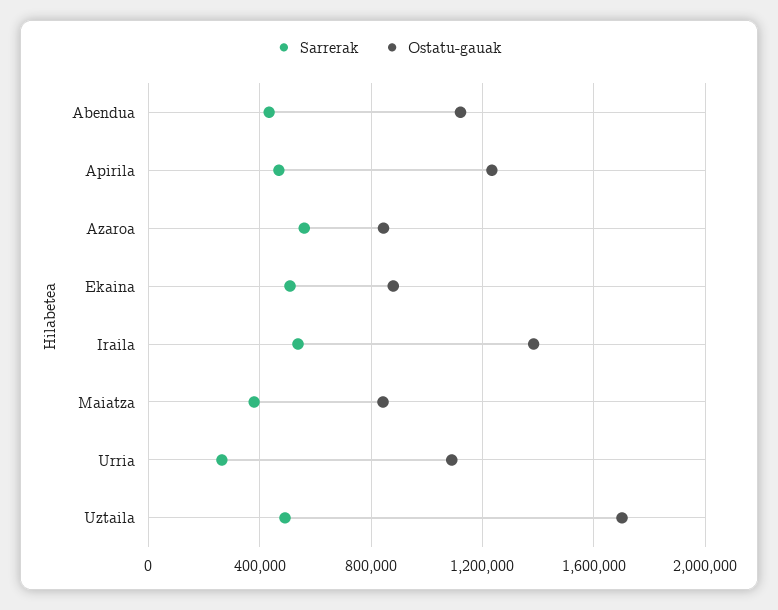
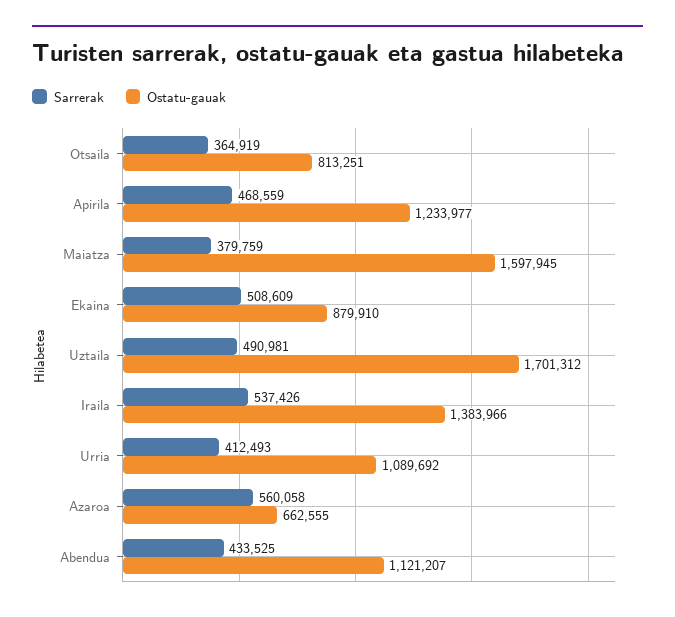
  {
    "Sarrerak": {
      "Abendua": 433525,
      "Apirila": 468559,
      "Azaroa": 560058,
      "Ekaina": 508609,
      "Iraila": 537426,
      "Maiatza": 379759,
-     "Urria": 250000,
+     "Urria": 412493,
-     "Uztaila": 490981
+     "Uztaila": 490981,
+     "Otsaila": 364919
    },
    "Ostatu-gauak": {
      "Abendua": 1121207,
      "Apirila": 1233977,
-     "Azaroa": 850000,
+     "Azaroa": 662555,
      "Ekaina": 879910,
      "Iraila": 1383966,
-     "Maiatza": 850000,
+     "Maiatza": 1597945,
      "Urria": 1089692,
-     "Uztaila": 1701312
+     "Uztaila": 1701312,
+     "Otsaila": 813251
    }
  }

